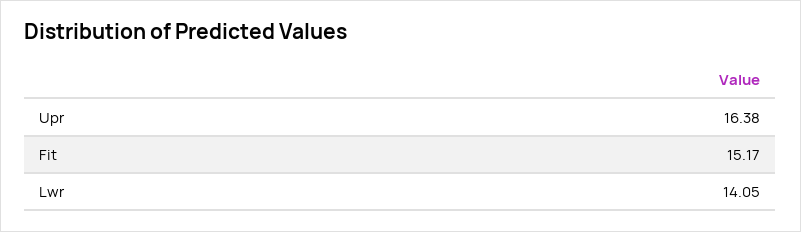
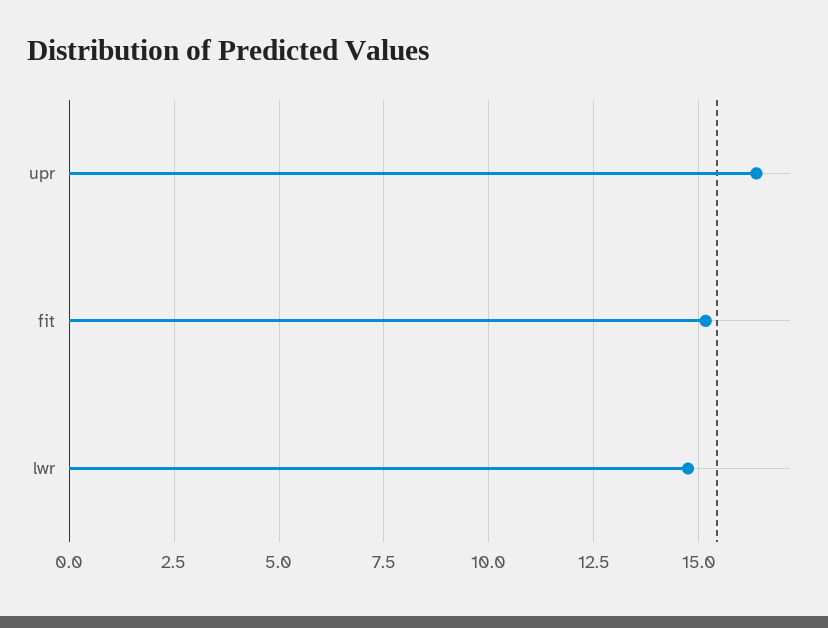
  {
    "Upr": 16.38,
    "Fit": 15.17,
-   "Lwr": 14.05
+   "Lwr": 14.75
  }

